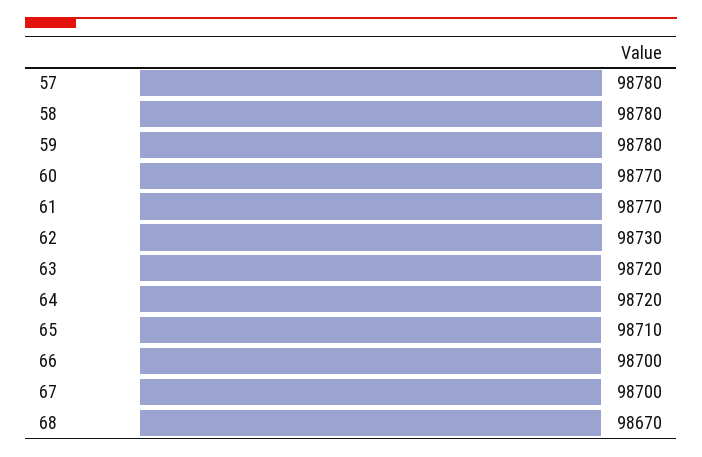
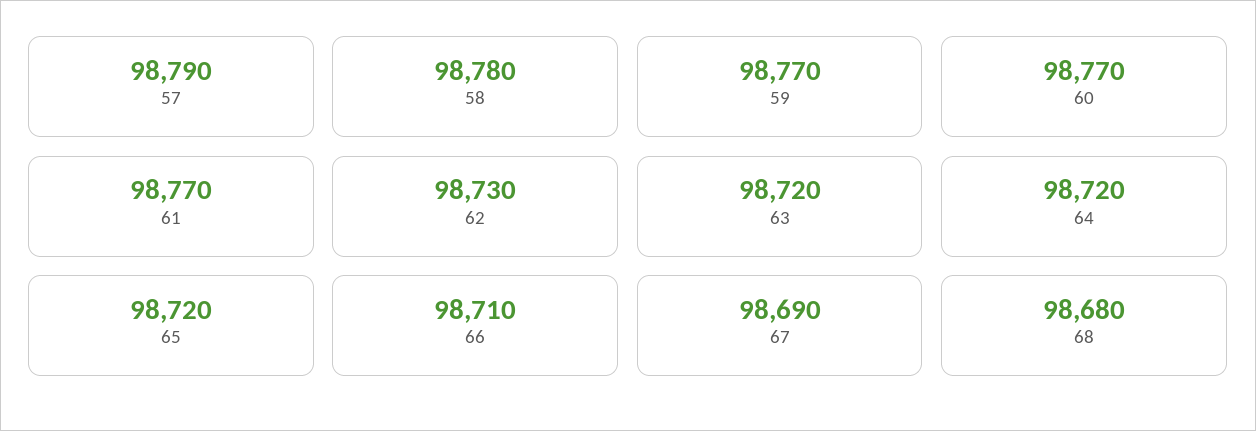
  {
-   "57": 98780,
+   "57": 98790,
    "58": 98780,
-   "59": 98780,
+   "59": 98770,
    "60": 98770,
    "61": 98770,
    "62": 98730,
    "63": 98720,
    "64": 98720,
-   "65": 98710,
+   "65": 98720,
-   "66": 98700,
+   "66": 98710,
-   "67": 98700,
+   "67": 98690,
-   "68": 98670
+   "68": 98680
  }

